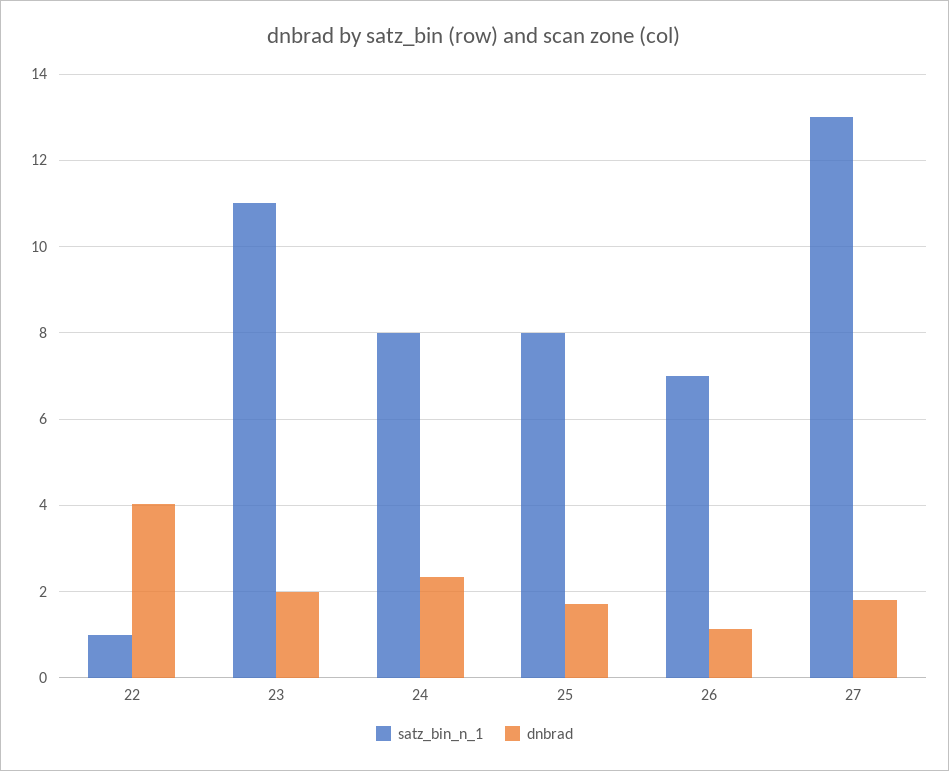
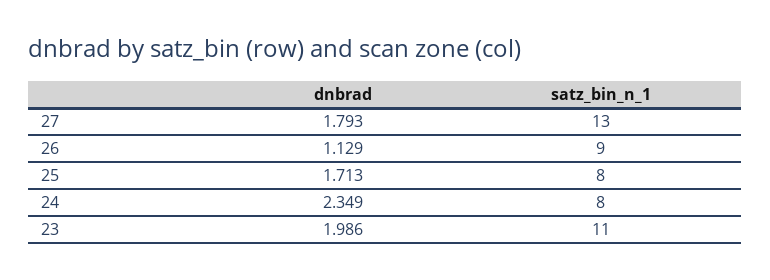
  {
    "satz_bin_n_1": {
-     "22": 1,
      "23": 11,
      "24": 8,
      "25": 8,
-     "26": 7,
+     "26": 9,
      "27": 13
    },
    "dnbrad": {
-     "22": 4,
      "23": 1.986,
      "24": 2.349,
      "25": 1.713,
      "26": 1.129,
      "27": 1.793
    }
  }

